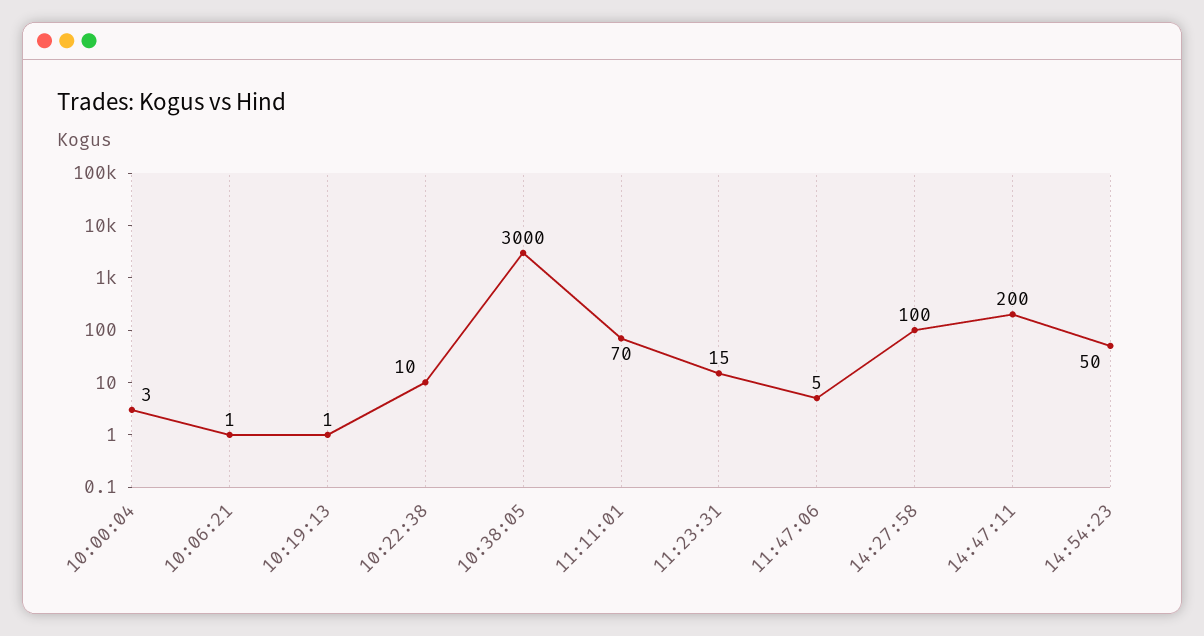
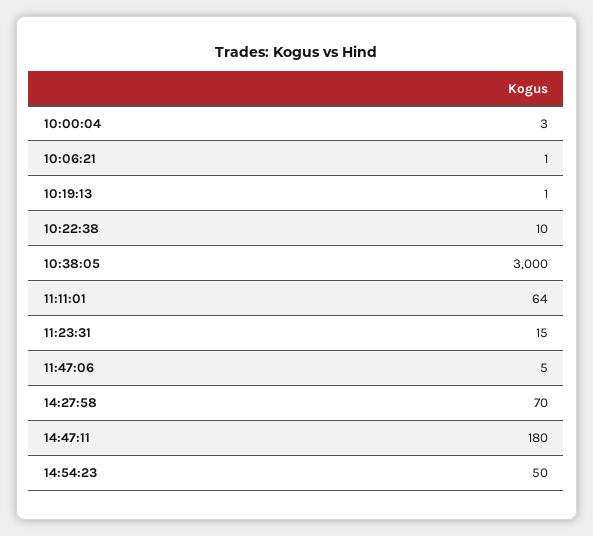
  {
    "10:00:04": 3,
    "10:06:21": 1,
    "10:19:13": 1,
    "10:22:38": 10,
    "10:38:05": 3000,
-   "11:11:01": 70,
+   "11:11:01": 64,
    "11:23:31": 15,
    "11:47:06": 5,
-   "14:27:58": 100,
+   "14:27:58": 70,
-   "14:47:11": 200,
+   "14:47:11": 180,
    "14:54:23": 50
  }

